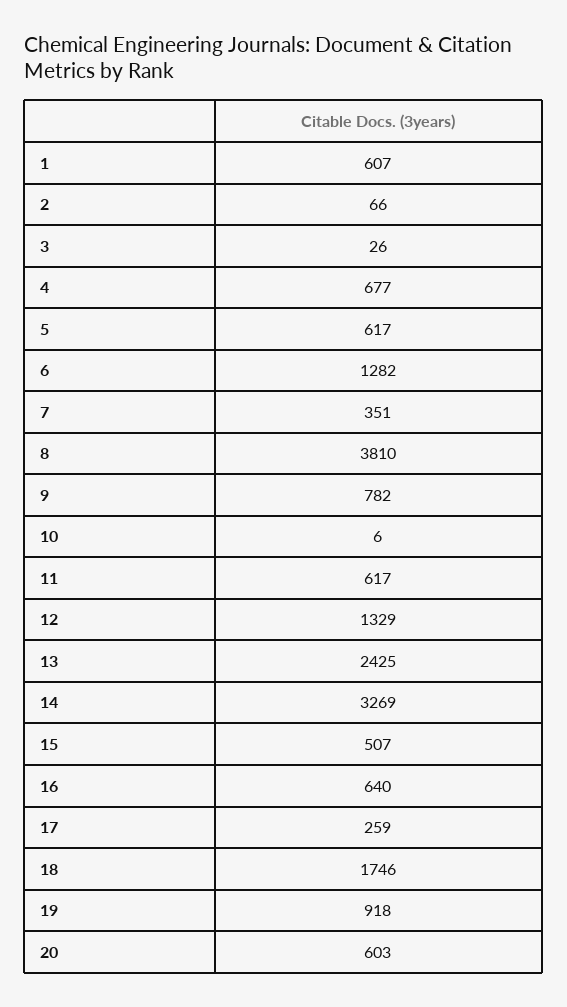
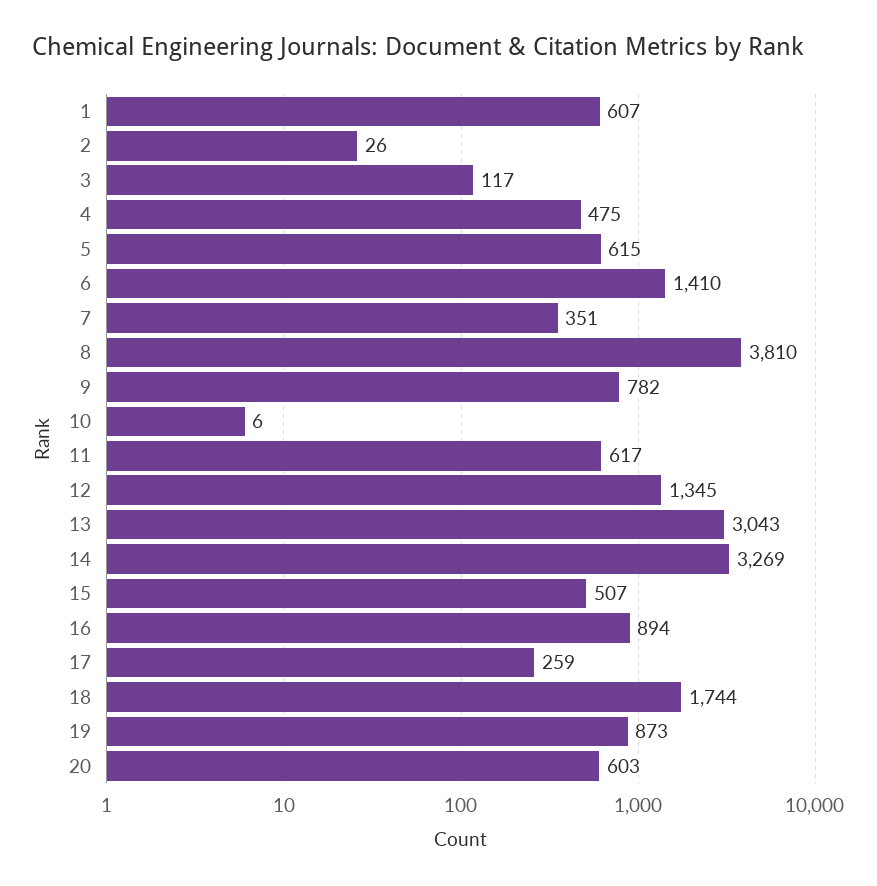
  {
    "1": 607,
-   "2": 66,
+   "2": 26,
-   "3": 26,
+   "3": 117,
-   "4": 677,
+   "4": 475,
-   "5": 617,
+   "5": 615,
-   "6": 1282,
+   "6": 1410,
    "7": 351,
    "8": 3810,
    "9": 782,
    "10": 6,
    "11": 617,
-   "12": 1329,
+   "12": 1345,
-   "13": 2425,
+   "13": 3043,
    "14": 3269,
    "15": 507,
-   "16": 640,
+   "16": 894,
    "17": 259,
-   "18": 1746,
+   "18": 1744,
-   "19": 918,
+   "19": 873,
    "20": 603
  }

